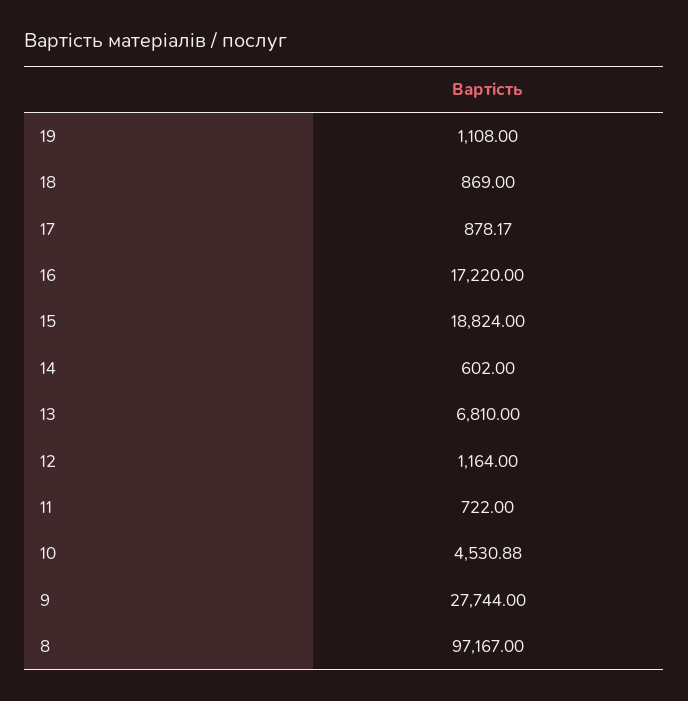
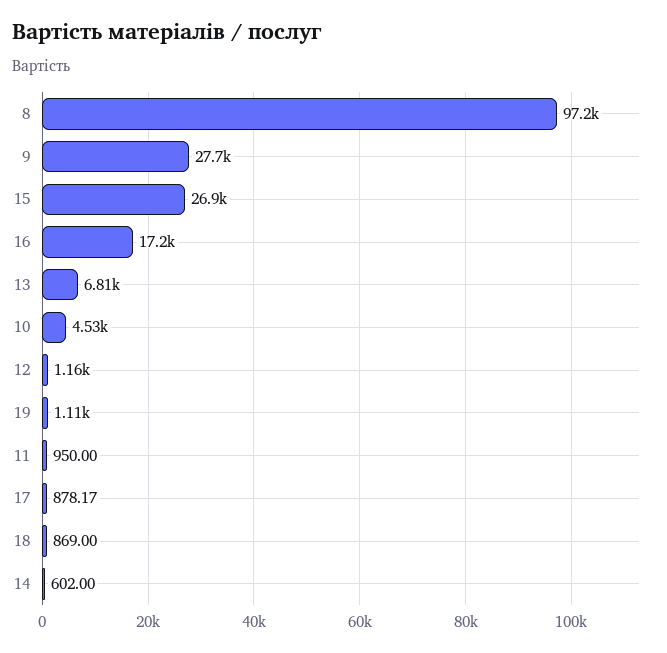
  {
    "19": 1108,
    "18": 869,
    "17": 878.17,
    "16": 17220,
-   "15": 18824,
+   "15": 26900,
    "14": 602,
    "13": 6810,
    "12": 1164,
-   "11": 722,
+   "11": 950,
    "10": 4530.88,
    "9": 27744,
    "8": 97167
  }

